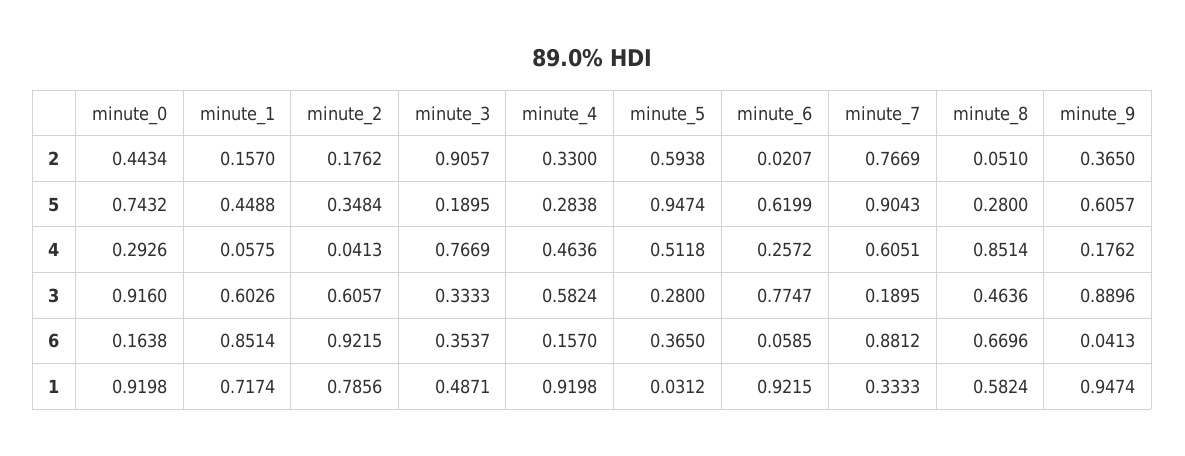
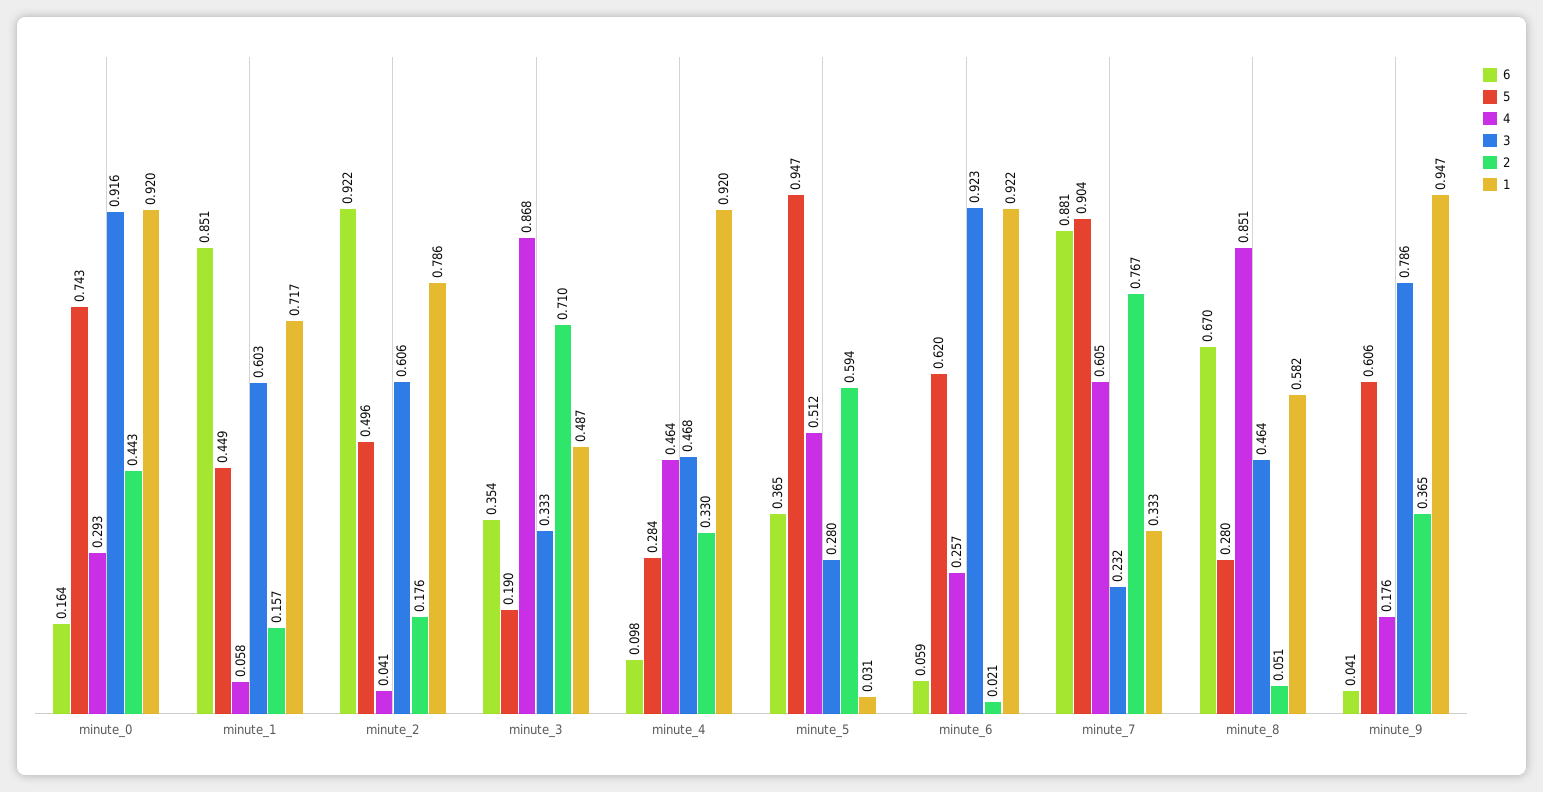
  {
    "2": {
      "minute_0": 0.4434,
      "minute_1": 0.157,
      "minute_2": 0.1762,
-     "minute_3": 0.9057,
+     "minute_3": 0.71,
      "minute_4": 0.33,
      "minute_5": 0.5938,
      "minute_6": 0.0207,
      "minute_7": 0.7669,
      "minute_8": 0.051,
      "minute_9": 0.365
    },
    "5": {
      "minute_0": 0.7432,
      "minute_1": 0.4488,
-     "minute_2": 0.3484,
+     "minute_2": 0.496,
      "minute_3": 0.1895,
      "minute_4": 0.2838,
      "minute_5": 0.9474,
      "minute_6": 0.6199,
      "minute_7": 0.9043,
      "minute_8": 0.28,
      "minute_9": 0.6057
    },
    "4": {
      "minute_0": 0.2926,
      "minute_1": 0.0575,
      "minute_2": 0.0413,
-     "minute_3": 0.7669,
+     "minute_3": 0.868,
      "minute_4": 0.4636,
      "minute_5": 0.5118,
      "minute_6": 0.2572,
      "minute_7": 0.6051,
      "minute_8": 0.8514,
      "minute_9": 0.1762
    },
    "3": {
      "minute_0": 0.916,
      "minute_1": 0.6026,
      "minute_2": 0.6057,
      "minute_3": 0.3333,
-     "minute_4": 0.5824,
+     "minute_4": 0.468,
      "minute_5": 0.28,
-     "minute_6": 0.7747,
+     "minute_6": 0.923,
-     "minute_7": 0.1895,
+     "minute_7": 0.232,
      "minute_8": 0.4636,
-     "minute_9": 0.8896
+     "minute_9": 0.786
    },
    "6": {
      "minute_0": 0.1638,
      "minute_1": 0.8514,
      "minute_2": 0.9215,
      "minute_3": 0.3537,
-     "minute_4": 0.157,
+     "minute_4": 0.098,
      "minute_5": 0.365,
      "minute_6": 0.0585,
      "minute_7": 0.8812,
      "minute_8": 0.6696,
      "minute_9": 0.0413
    },
    "1": {
      "minute_0": 0.9198,
      "minute_1": 0.7174,
      "minute_2": 0.7856,
      "minute_3": 0.4871,
      "minute_4": 0.9198,
      "minute_5": 0.0312,
      "minute_6": 0.9215,
      "minute_7": 0.3333,
      "minute_8": 0.5824,
      "minute_9": 0.9474
    }
  }

